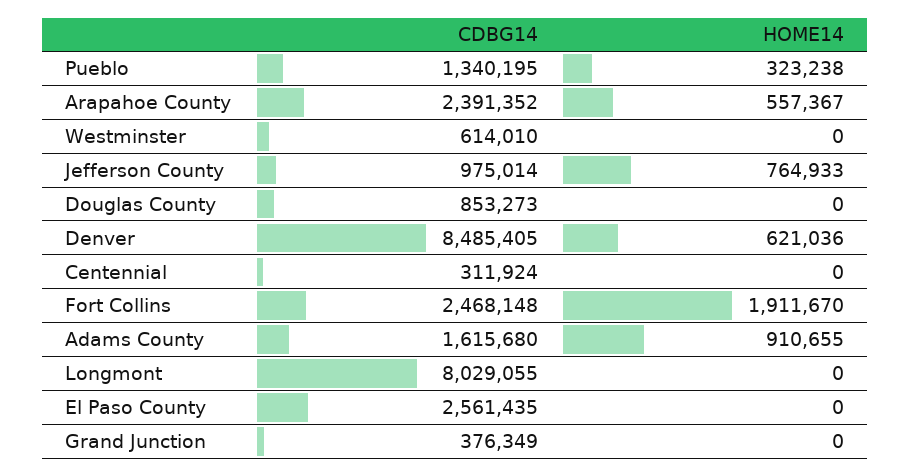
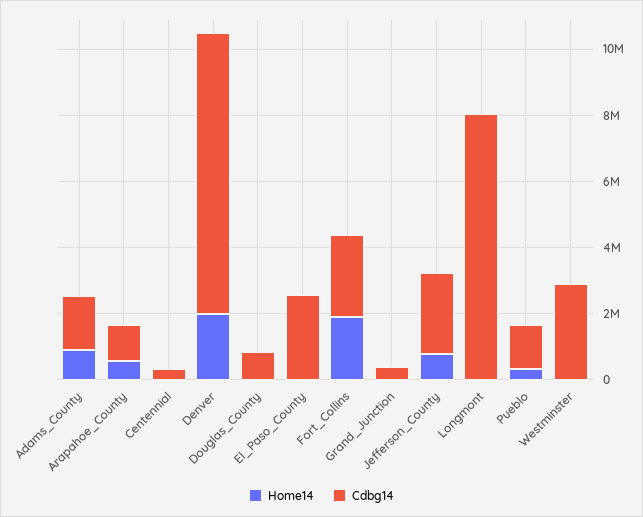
  {
    "CDBG14": {
      "Pueblo": 1340195,
-     "Arapahoe County": 2391352,
+     "Arapahoe County": 1000000,
-     "Westminster": 614010,
+     "Westminster": 3000000,
-     "Jefferson County": 975014,
+     "Jefferson County": 2500000,
      "Douglas County": 853273,
      "Denver": 8485405,
      "Centennial": 311924,
      "Fort Collins": 2468148,
      "Adams County": 1615680,
      "Longmont": 8029055,
      "El Paso County": 2561435,
      "Grand Junction": 376349
    },
    "HOME14": {
      "Pueblo": 323238,
      "Arapahoe County": 557367,
      "Westminster": 0,
      "Jefferson County": 764933,
      "Douglas County": 0,
-     "Denver": 621036,
+     "Denver": 2000000,
      "Centennial": 0,
      "Fort Collins": 1911670,
      "Adams County": 910655,
      "Longmont": 0,
      "El Paso County": 0,
      "Grand Junction": 0
    }
  }

